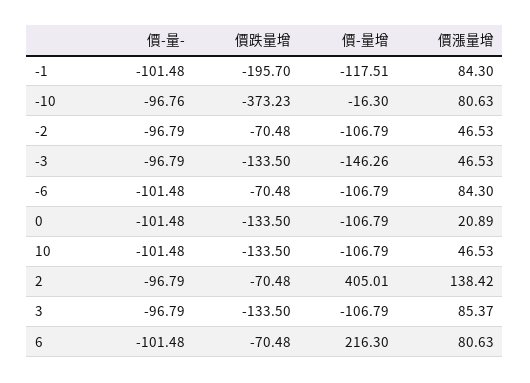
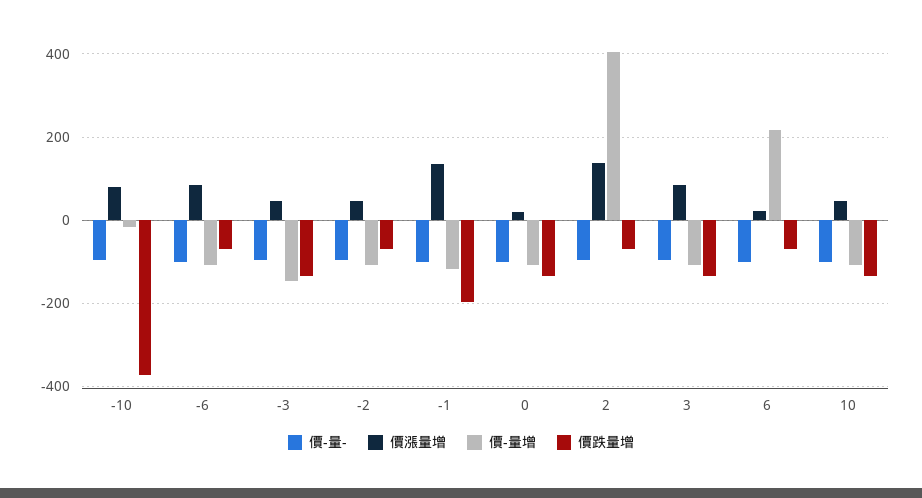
  {
    "價-量-": {
      "-1": -101.48,
      "-10": -96.76,
      "-2": -96.79,
      "-3": -96.79,
      "-6": -101.48,
      "0": -101.48,
      "10": -101.48,
      "2": -96.79,
      "3": -96.79,
      "6": -101.48
    },
    "價跌量增": {
      "-1": -195.7,
      "-10": -373.23,
      "-2": -70.48,
      "-3": -133.5,
      "-6": -70.48,
      "0": -133.5,
      "10": -133.5,
      "2": -70.48,
      "3": -133.5,
      "6": -70.48
    },
    "價-量增": {
      "-1": -117.51,
      "-10": -16.3,
      "-2": -106.79,
      "-3": -146.26,
      "-6": -106.79,
      "0": -106.79,
      "10": -106.79,
      "2": 405.01,
      "3": -106.79,
      "6": 216.3
    },
    "價漲量增": {
-     "-1": 84.3,
+     "-1": 140,
      "-10": 80.63,
      "-2": 46.53,
      "-3": 46.53,
      "-6": 84.3,
      "0": 20.89,
      "10": 46.53,
      "2": 138.42,
      "3": 85.37,
-     "6": 80.63
+     "6": 20
    }
  }

